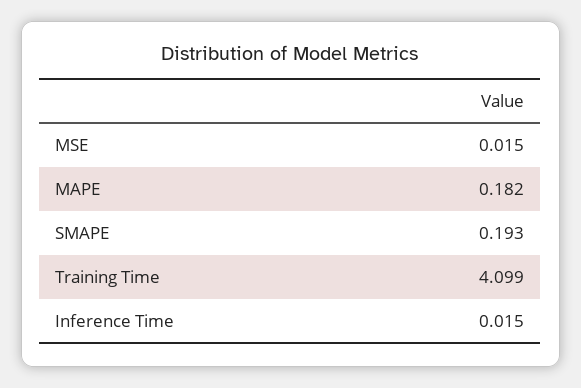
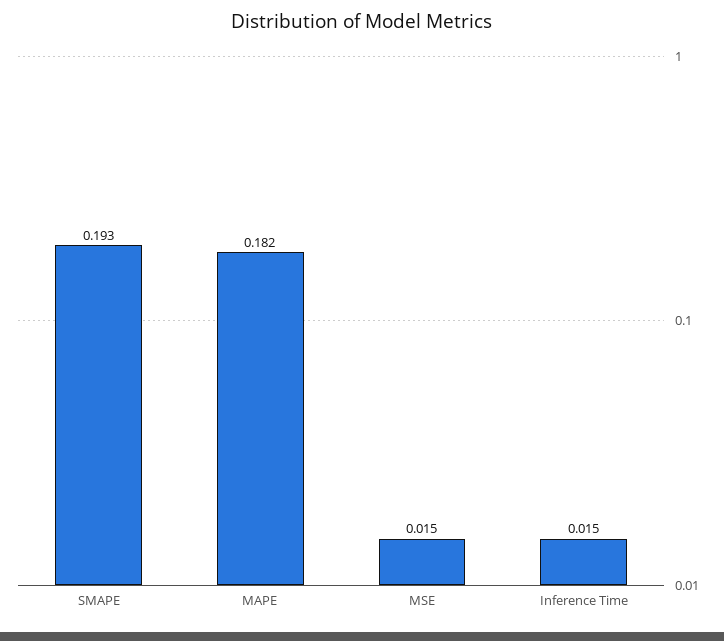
  {
    "MSE": 0.015,
    "MAPE": 0.182,
    "SMAPE": 0.193,
-   "Training Time": 4.099,
    "Inference Time": 0.015
  }

